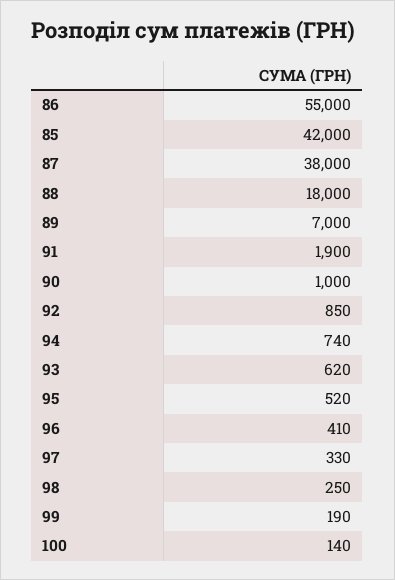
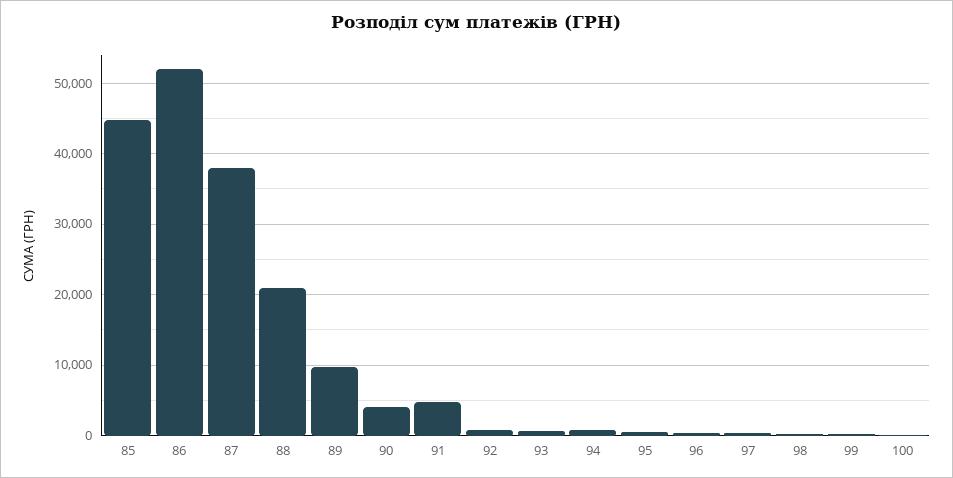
  {
-   "86": 55000,
+   "86": 52000,
-   "85": 42000,
+   "85": 45000,
    "87": 38000,
-   "88": 18000,
+   "88": 21000,
-   "89": 7000,
+   "89": 10000,
-   "91": 1900,
+   "91": 5000,
-   "90": 1000,
+   "90": 4000,
    "92": 850,
    "94": 740,
    "93": 620,
    "95": 520,
    "96": 410,
    "97": 330,
    "98": 250,
    "99": 190,
    "100": 140
  }

